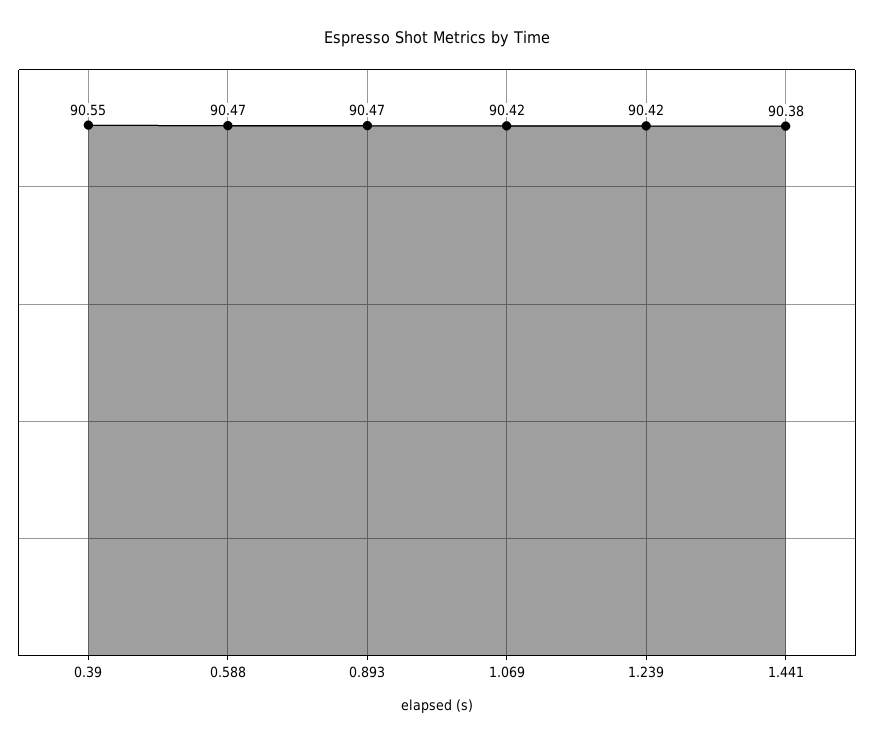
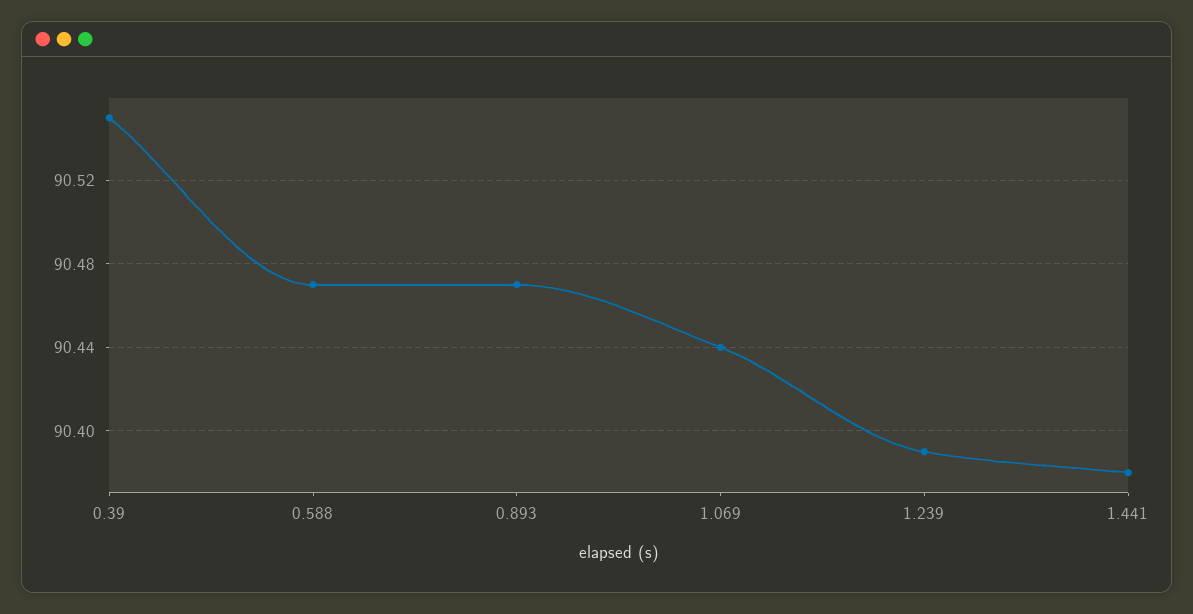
  {
    "0.39": 90.55,
    "0.588": 90.47,
    "0.893": 90.47,
-   "1.069": 90.42,
+   "1.069": 90.44,
-   "1.239": 90.42,
+   "1.239": 90.39,
    "1.441": 90.38
  }

